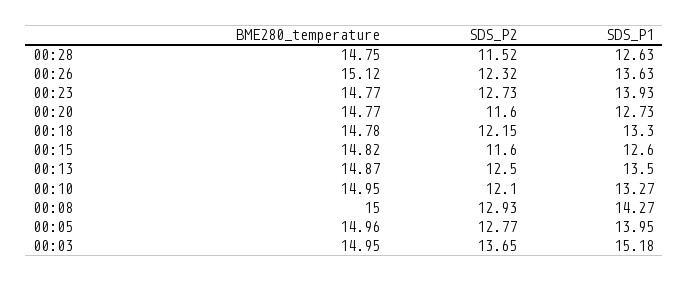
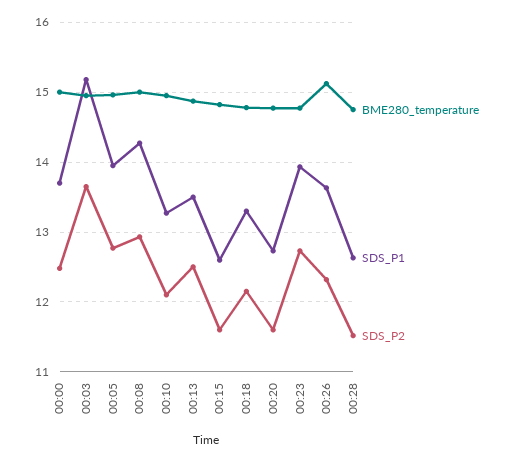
  {
    "BME280_temperature": {
      "00:28": 14.75,
      "00:26": 15.12,
      "00:23": 14.77,
      "00:20": 14.77,
      "00:18": 14.78,
      "00:15": 14.82,
      "00:13": 14.87,
      "00:10": 14.95,
      "00:08": 15,
      "00:05": 14.96,
-     "00:03": 14.95
+     "00:03": 14.95,
+     "00:00": 15
    },
    "SDS_P2": {
      "00:28": 11.52,
      "00:26": 12.32,
      "00:23": 12.73,
      "00:20": 11.6,
      "00:18": 12.15,
      "00:15": 11.6,
      "00:13": 12.5,
      "00:10": 12.1,
      "00:08": 12.93,
      "00:05": 12.77,
-     "00:03": 13.65
+     "00:03": 13.65,
+     "00:00": 12.5
    },
    "SDS_P1": {
      "00:28": 12.63,
      "00:26": 13.63,
      "00:23": 13.93,
      "00:20": 12.73,
      "00:18": 13.3,
      "00:15": 12.6,
      "00:13": 13.5,
      "00:10": 13.27,
      "00:08": 14.27,
      "00:05": 13.95,
-     "00:03": 15.18
+     "00:03": 15.18,
+     "00:00": 13.7
    }
  }

